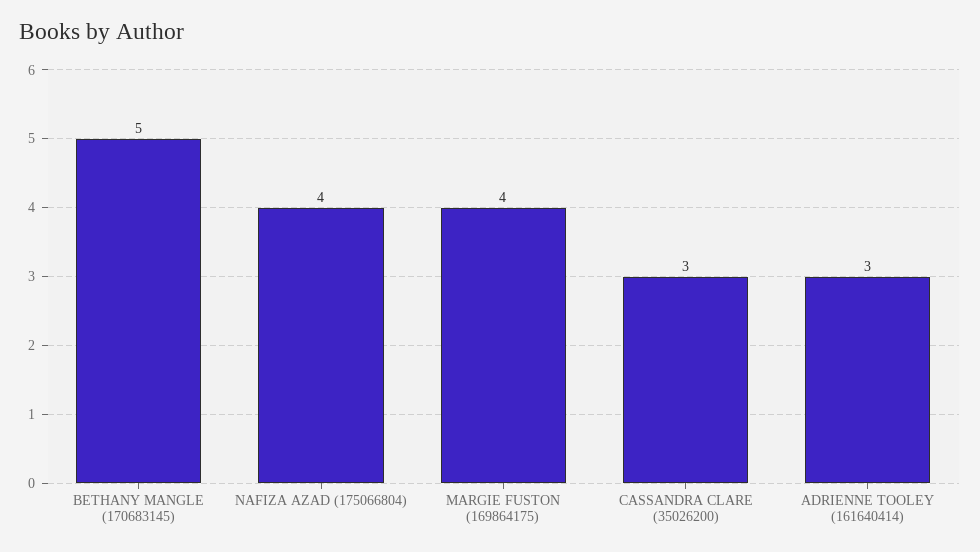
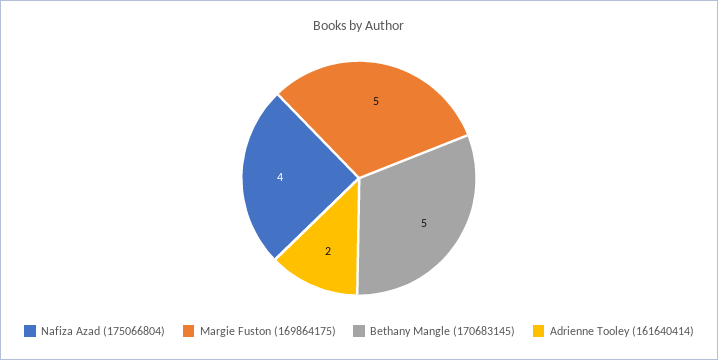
  {
    "BETHANY MANGLE (170683145)": 5,
    "NAFIZA AZAD (175066804)": 4,
-   "MARGIE FUSTON (169864175)": 4,
+   "MARGIE FUSTON (169864175)": 5,
-   "CASSANDRA CLARE (35026200)": 3,
-   "ADRIENNE TOOLEY (161640414)": 3
+   "ADRIENNE TOOLEY (161640414)": 2
  }

